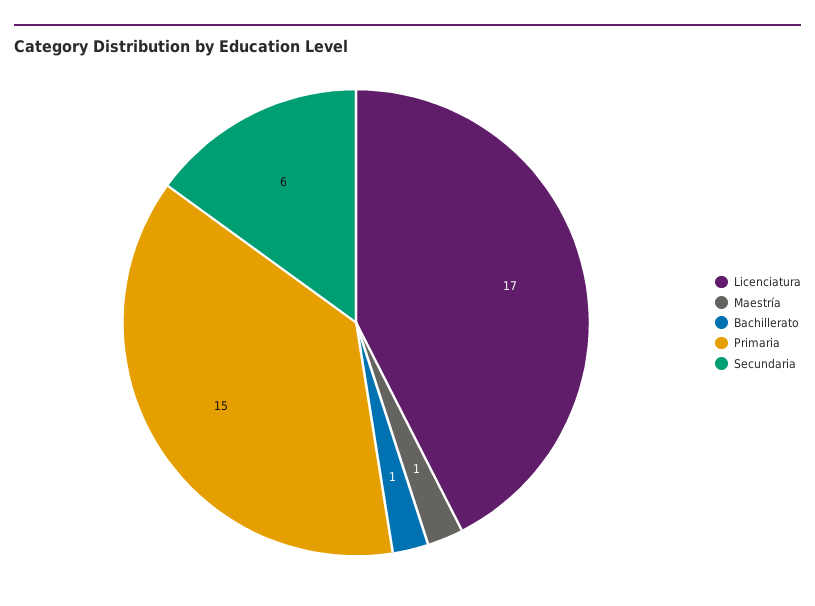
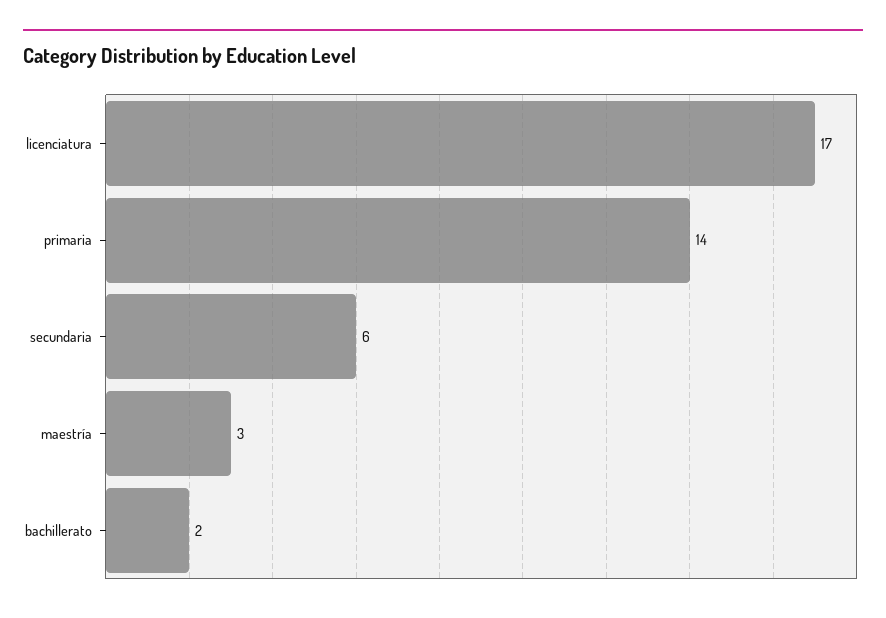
  {
    "Licenciatura": 17,
-   "Maestría": 1,
+   "Maestría": 3,
-   "Bachillerato": 1,
+   "Bachillerato": 2,
-   "Primaria": 15,
+   "Primaria": 14,
    "Secundaria": 6
  }

